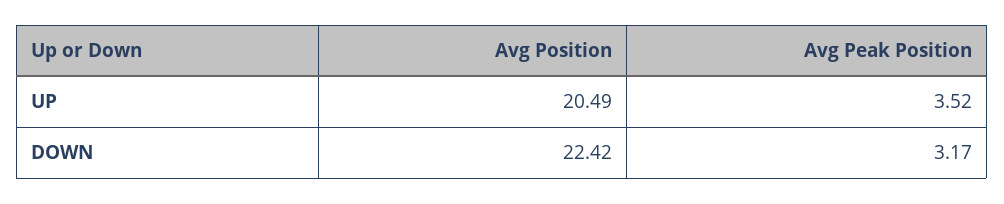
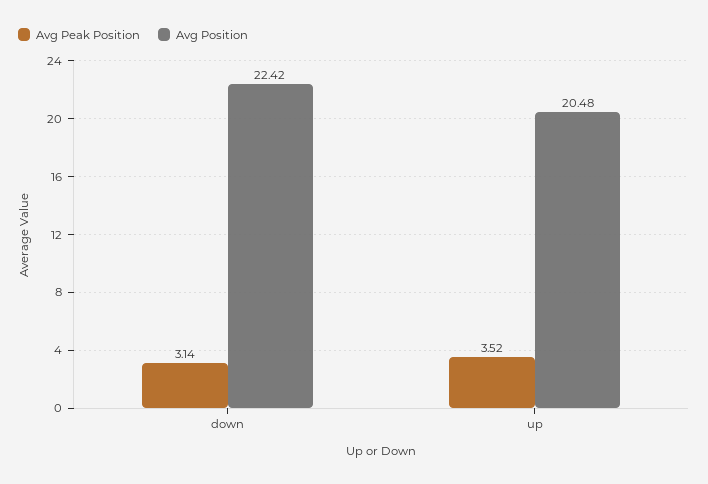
  {
    "Avg Position": {
-     "UP": 20.49,
+     "UP": 20.48,
      "DOWN": 22.42
    },
    "Avg Peak Position": {
      "UP": 3.52,
-     "DOWN": 3.17
+     "DOWN": 3.14
    }
  }

